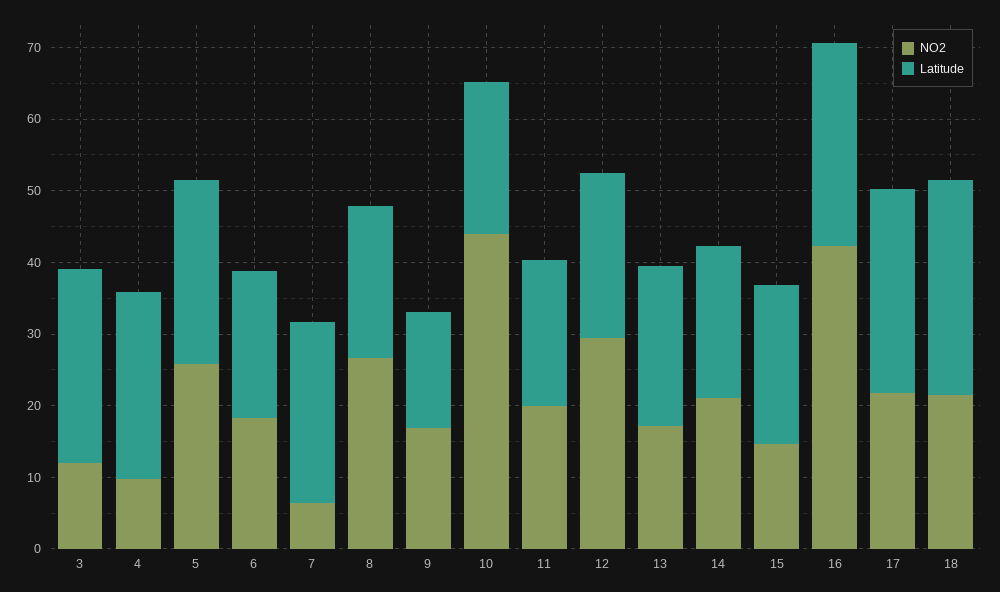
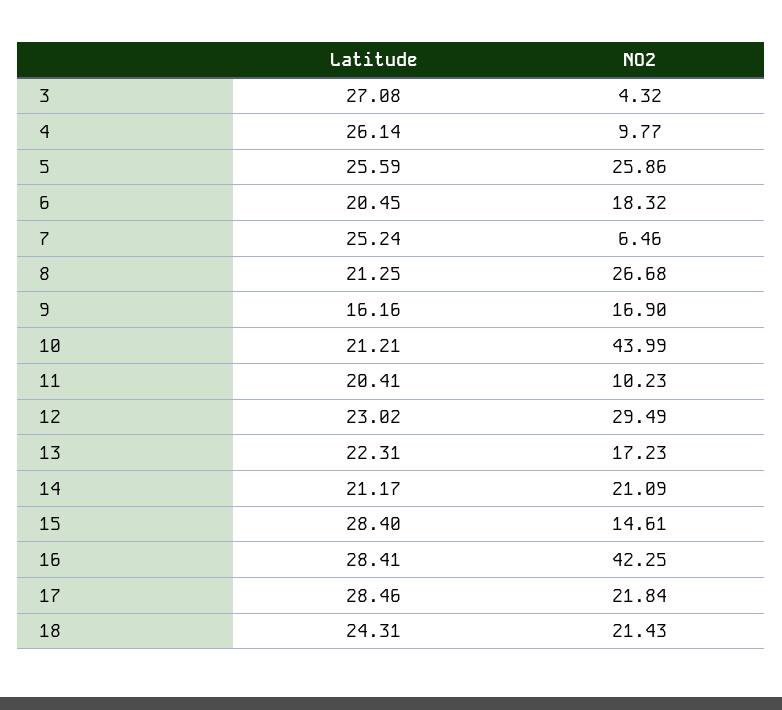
  {
    "NO2": {
-     "3": 12,
+     "3": 4.32,
      "4": 9.77,
      "5": 25.86,
      "6": 18.32,
      "7": 6.46,
      "8": 26.68,
      "9": 16.9,
      "10": 43.99,
-     "11": 20,
+     "11": 10.23,
      "12": 29.49,
      "13": 17.23,
      "14": 21.09,
      "15": 14.61,
      "16": 42.25,
      "17": 21.84,
      "18": 21.43
    },
    "Latitude": {
      "3": 27.08,
      "4": 26.14,
      "5": 25.59,
      "6": 20.45,
      "7": 25.24,
      "8": 21.25,
      "9": 16.16,
      "10": 21.21,
      "11": 20.41,
      "12": 23.02,
      "13": 22.31,
      "14": 21.17,
-     "15": 22,
+     "15": 28.4,
      "16": 28.41,
      "17": 28.46,
-     "18": 30
+     "18": 24.31
    }
  }

